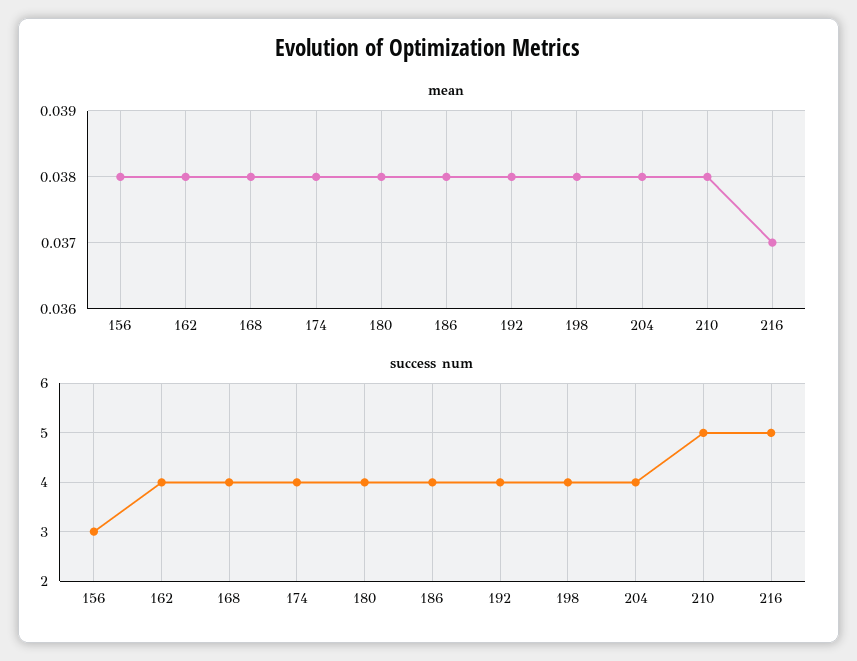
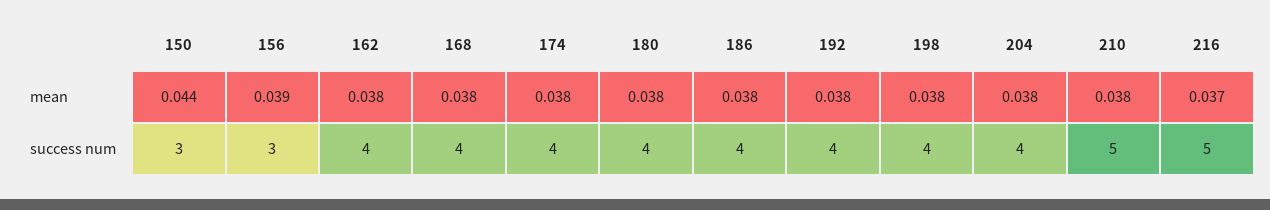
  {
    "mean": {
-     "156": 0.038,
+     "156": 0.039,
      "162": 0.038,
      "168": 0.038,
      "174": 0.038,
      "180": 0.038,
      "186": 0.038,
      "192": 0.038,
      "198": 0.038,
      "204": 0.038,
      "210": 0.038,
-     "216": 0.037
+     "216": 0.037,
+     "150": 0.044
    },
    "success num": {
      "156": 3,
      "162": 4,
      "168": 4,
      "174": 4,
      "180": 4,
      "186": 4,
      "192": 4,
      "198": 4,
      "204": 4,
      "210": 5,
-     "216": 5
+     "216": 5,
+     "150": 3
    }
  }

